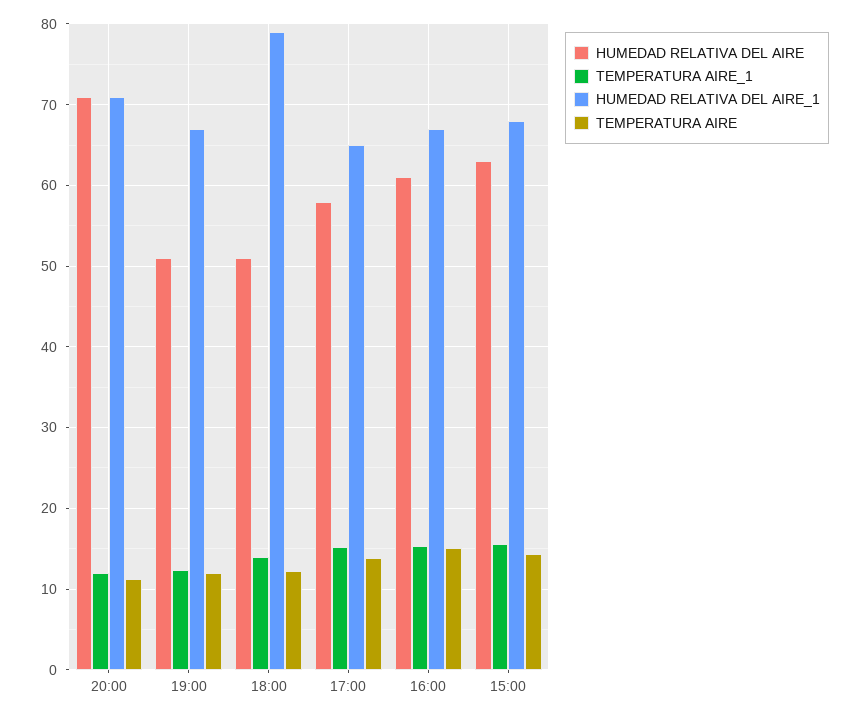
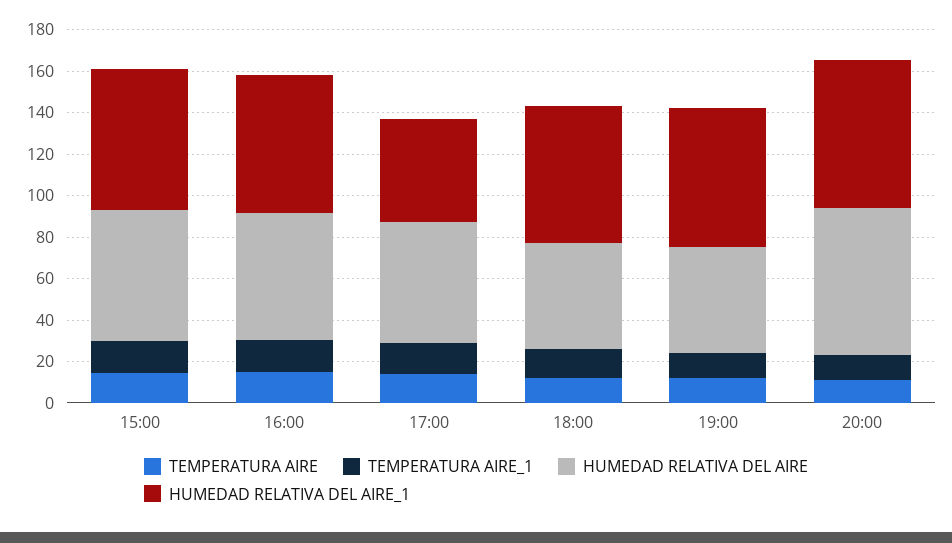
  {
    "HUMEDAD RELATIVA DEL AIRE": {
      "20:00": 71,
      "19:00": 51,
      "18:00": 51,
      "17:00": 58,
      "16:00": 61,
      "15:00": 63
    },
    "TEMPERATURA AIRE_1": {
      "20:00": 12,
      "19:00": 12,
      "18:00": 14,
      "17:00": 15,
      "16:00": 15,
      "15:00": 16
    },
    "HUMEDAD RELATIVA DEL AIRE_1": {
      "20:00": 71,
      "19:00": 67,
-     "18:00": 79,
+     "18:00": 65,
-     "17:00": 65,
+     "17:00": 50,
      "16:00": 67,
      "15:00": 68
    },
    "TEMPERATURA AIRE": {
      "20:00": 11,
      "19:00": 12,
      "18:00": 12,
      "17:00": 14,
      "16:00": 15,
      "15:00": 14
    }
  }

